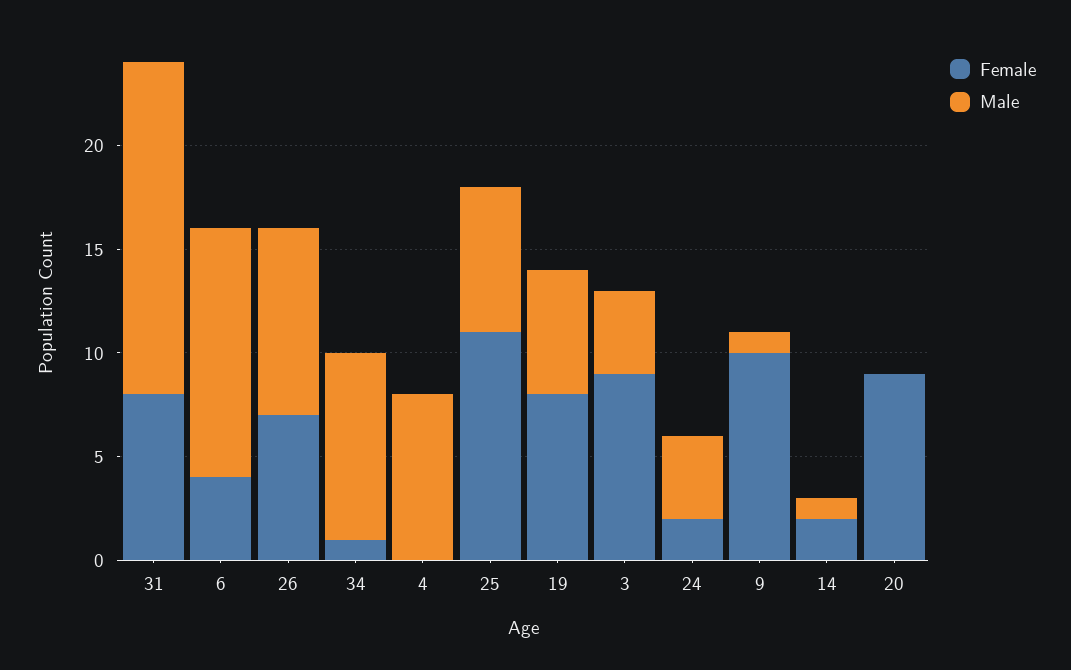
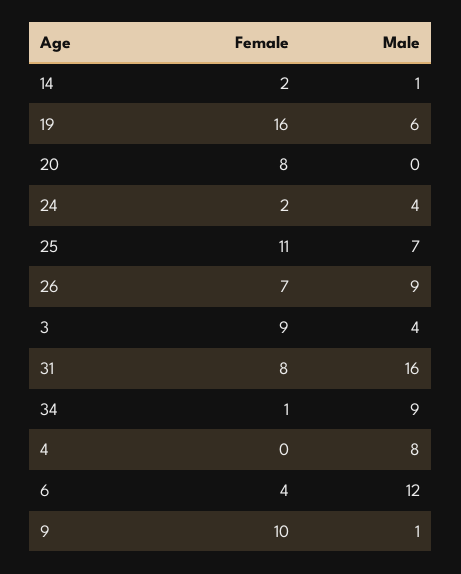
  {
    "Female": {
      "31": 8,
      "6": 4,
      "26": 7,
      "34": 1,
      "4": 0,
      "25": 11,
-     "19": 8,
+     "19": 16,
      "3": 9,
      "24": 2,
      "9": 10,
      "14": 2,
-     "20": 9
+     "20": 8
    },
    "Male": {
      "31": 16,
      "6": 12,
      "26": 9,
      "34": 9,
      "4": 8,
      "25": 7,
      "19": 6,
      "3": 4,
      "24": 4,
      "9": 1,
      "14": 1,
      "20": 0
    }
  }

